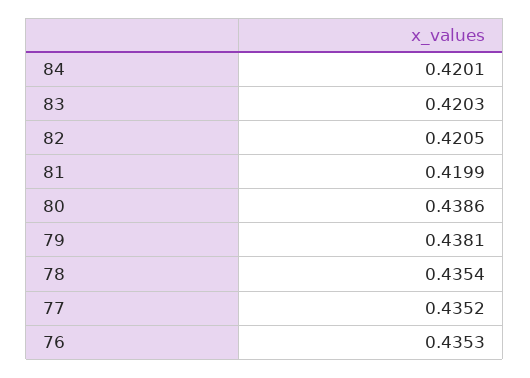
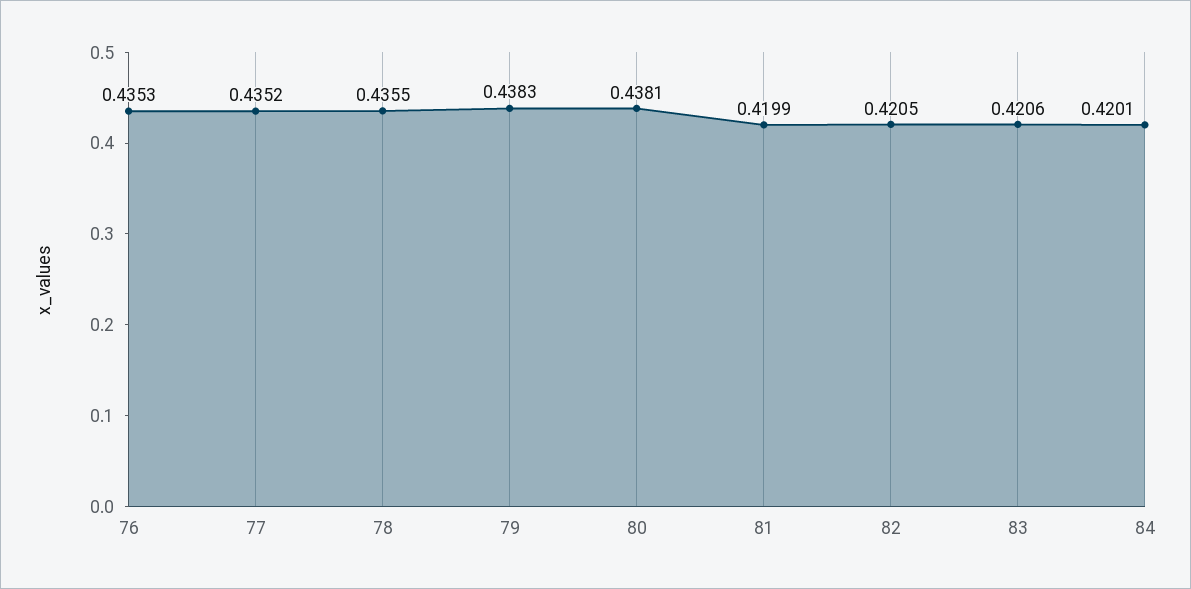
  {
    "84": 0.4201,
-   "83": 0.4203,
+   "83": 0.4206,
    "82": 0.4205,
    "81": 0.4199,
-   "80": 0.4386,
+   "80": 0.4381,
-   "79": 0.4381,
+   "79": 0.4383,
-   "78": 0.4354,
+   "78": 0.4355,
    "77": 0.4352,
    "76": 0.4353
  }

